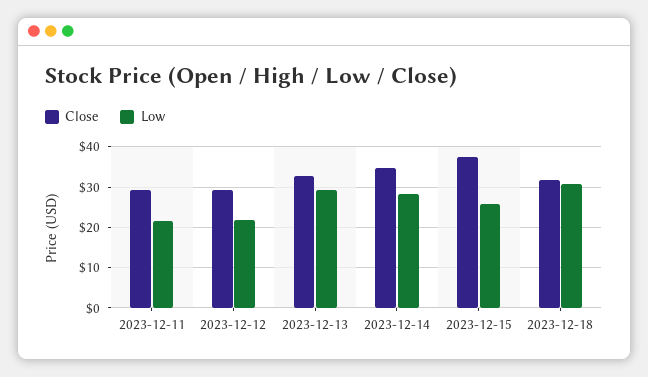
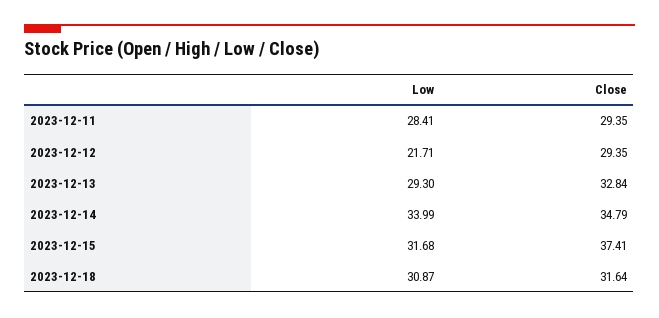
  {
    "Close": {
      "2023-12-11": 29.35,
      "2023-12-12": 29.35,
      "2023-12-13": 32.84,
      "2023-12-14": 34.79,
      "2023-12-15": 37.41,
      "2023-12-18": 31.64
    },
    "Low": {
-     "2023-12-11": 22,
+     "2023-12-11": 28.41,
      "2023-12-12": 21.71,
      "2023-12-13": 29.3,
-     "2023-12-14": 28,
+     "2023-12-14": 33.99,
-     "2023-12-15": 26,
+     "2023-12-15": 31.68,
      "2023-12-18": 30.87
    }
  }

